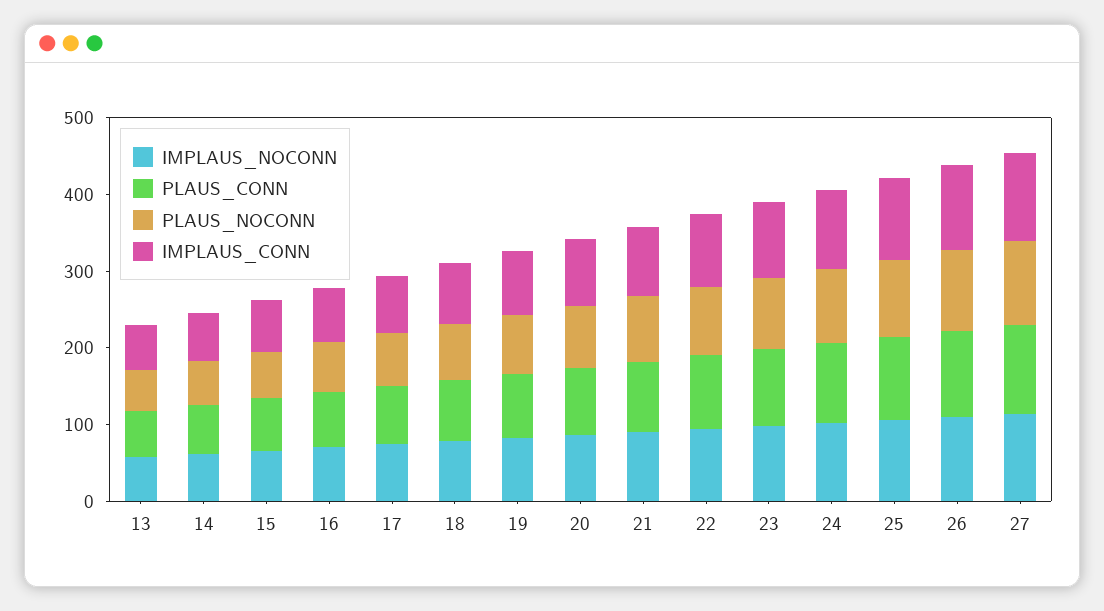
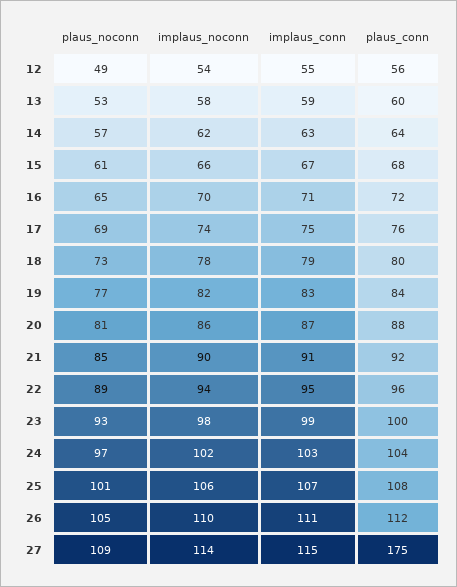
  {
    "IMPLAUS_NOCONN": {
      "13": 58,
      "14": 62,
      "15": 66,
      "16": 70,
      "17": 74,
      "18": 78,
      "19": 82,
      "20": 86,
      "21": 90,
      "22": 94,
      "23": 98,
      "24": 102,
      "25": 106,
      "26": 110,
-     "27": 114
+     "27": 114,
+     "12": 54
    },
    "PLAUS_CONN": {
      "13": 60,
      "14": 64,
      "15": 68,
      "16": 72,
      "17": 76,
      "18": 80,
      "19": 84,
      "20": 88,
      "21": 92,
      "22": 96,
      "23": 100,
      "24": 104,
      "25": 108,
      "26": 112,
-     "27": 120
+     "27": 175,
+     "12": 56
    },
    "PLAUS_NOCONN": {
      "13": 53,
      "14": 57,
      "15": 61,
      "16": 65,
      "17": 69,
      "18": 73,
      "19": 77,
      "20": 81,
      "21": 85,
      "22": 89,
      "23": 93,
      "24": 97,
      "25": 101,
      "26": 105,
-     "27": 109
+     "27": 109,
+     "12": 49
    },
    "IMPLAUS_CONN": {
      "13": 59,
      "14": 63,
      "15": 67,
      "16": 71,
      "17": 75,
      "18": 79,
      "19": 83,
      "20": 87,
      "21": 91,
      "22": 95,
      "23": 99,
      "24": 103,
      "25": 107,
      "26": 111,
-     "27": 115
+     "27": 115,
+     "12": 55
    }
  }

